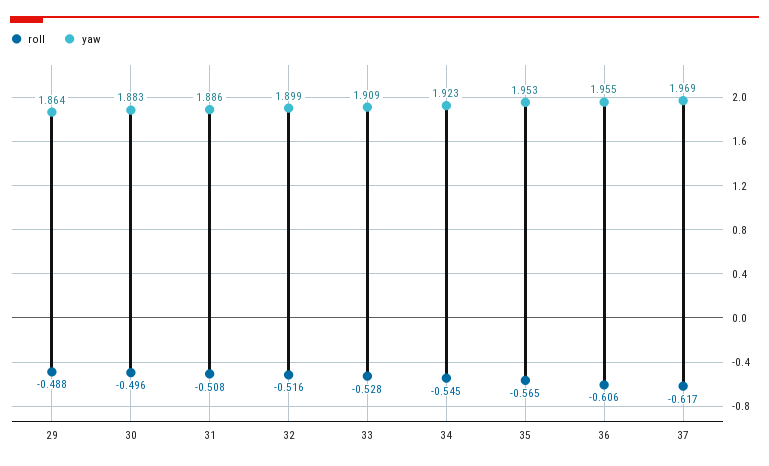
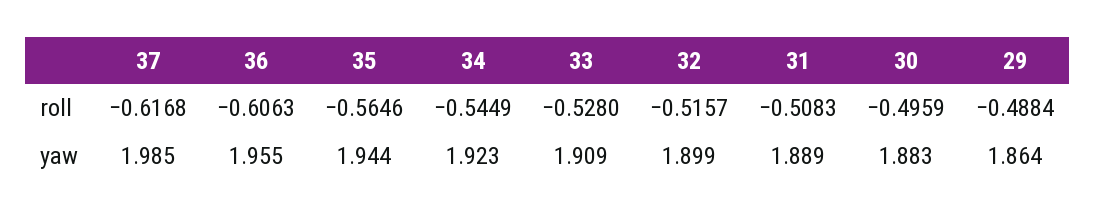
  {
    "roll": {
      "29": -0.4884,
      "30": -0.4959,
      "31": -0.5083,
      "32": -0.5157,
      "33": -0.528,
      "34": -0.5449,
      "35": -0.5646,
      "36": -0.6063,
      "37": -0.6168
    },
    "yaw": {
      "29": 1.864,
      "30": 1.883,
-     "31": 1.886,
+     "31": 1.889,
      "32": 1.899,
      "33": 1.909,
      "34": 1.923,
-     "35": 1.953,
+     "35": 1.944,
      "36": 1.955,
-     "37": 1.969
+     "37": 1.985
    }
  }

